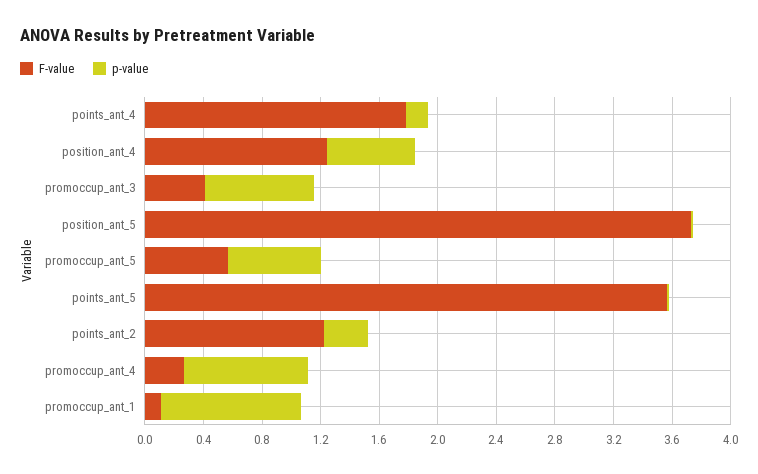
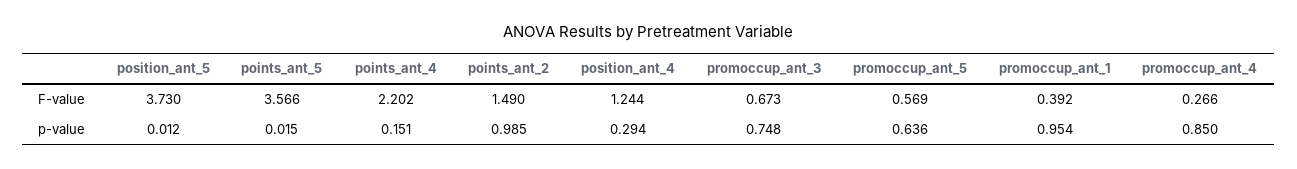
  {
    "F-value": {
-     "points_ant_4": 1.8,
+     "points_ant_4": 2.202,
      "position_ant_4": 1.244,
-     "promoccup_ant_3": 0.4,
+     "promoccup_ant_3": 0.673,
      "position_ant_5": 3.73,
      "promoccup_ant_5": 0.569,
      "points_ant_5": 3.566,
-     "points_ant_2": 1.2,
+     "points_ant_2": 1.49,
      "promoccup_ant_4": 0.266,
-     "promoccup_ant_1": 0.1
+     "promoccup_ant_1": 0.392
    },
    "p-value": {
      "points_ant_4": 0.151,
-     "position_ant_4": 0.6,
+     "position_ant_4": 0.294,
      "promoccup_ant_3": 0.748,
      "position_ant_5": 0.012,
      "promoccup_ant_5": 0.636,
      "points_ant_5": 0.015,
-     "points_ant_2": 0.3,
+     "points_ant_2": 0.985,
      "promoccup_ant_4": 0.85,
      "promoccup_ant_1": 0.954
    }
  }

